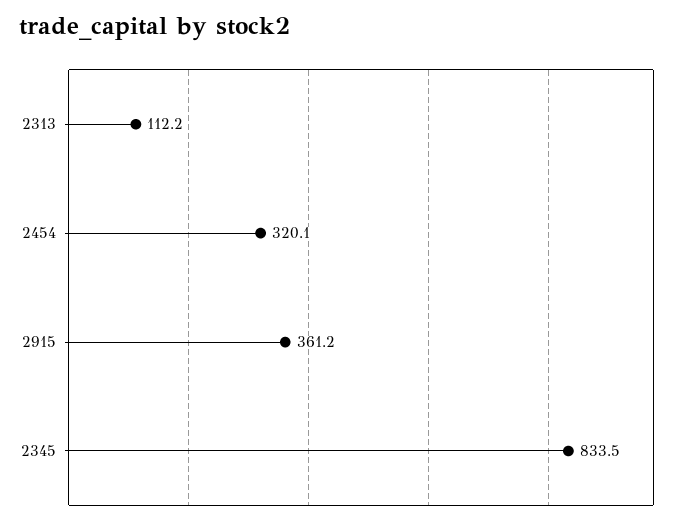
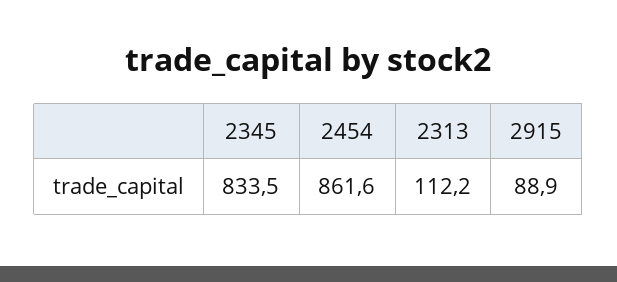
  {
    "2313": 112.2,
-   "2454": 320.1,
+   "2454": 861.6,
-   "2915": 361.2,
+   "2915": 88.9,
    "2345": 833.5
  }

